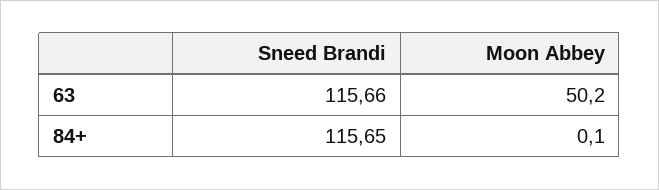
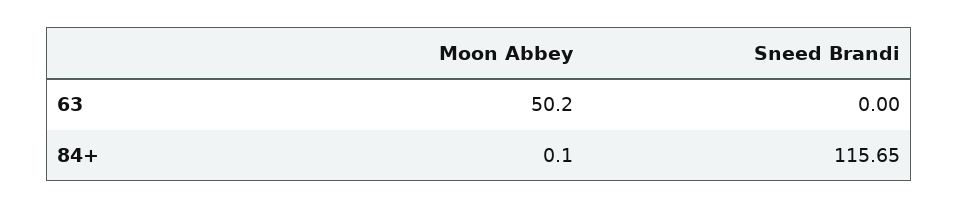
  {
    "Sneed Brandi": {
-     "63": 115.66,
+     "63": 0,
      "84+": 115.65
    },
    "Moon Abbey": {
      "63": 50.2,
      "84+": 0.1
    }
  }

